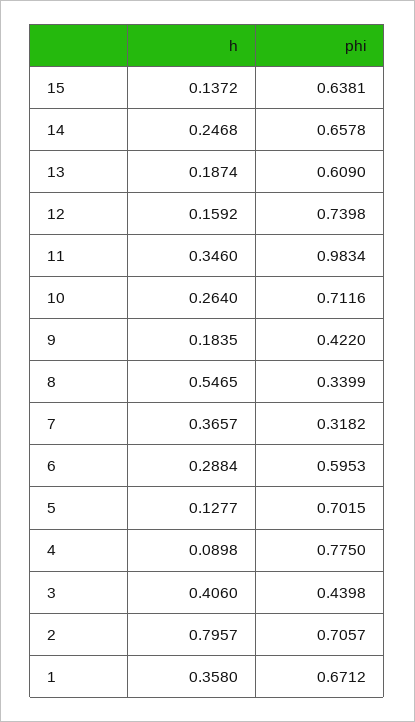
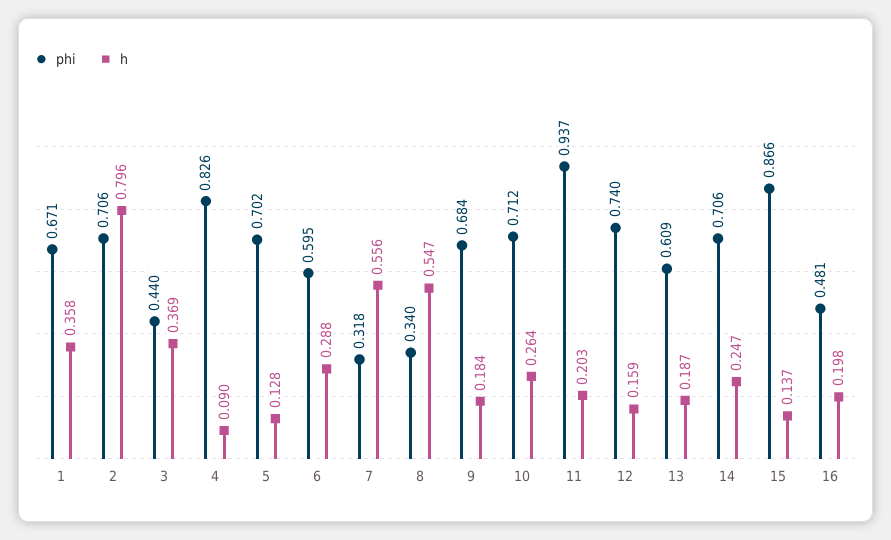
  {
    "h": {
      "15": 0.1372,
      "14": 0.2468,
      "13": 0.1874,
      "12": 0.1592,
-     "11": 0.346,
+     "11": 0.203,
      "10": 0.264,
      "9": 0.1835,
      "8": 0.5465,
-     "7": 0.3657,
+     "7": 0.556,
      "6": 0.2884,
      "5": 0.1277,
      "4": 0.0898,
-     "3": 0.406,
+     "3": 0.369,
      "2": 0.7957,
-     "1": 0.358
+     "1": 0.358,
+     "16": 0.198
    },
    "phi": {
-     "15": 0.6381,
+     "15": 0.866,
-     "14": 0.6578,
+     "14": 0.706,
      "13": 0.609,
      "12": 0.7398,
-     "11": 0.9834,
+     "11": 0.937,
      "10": 0.7116,
-     "9": 0.422,
+     "9": 0.684,
      "8": 0.3399,
      "7": 0.3182,
      "6": 0.5953,
      "5": 0.7015,
-     "4": 0.775,
+     "4": 0.826,
      "3": 0.4398,
      "2": 0.7057,
-     "1": 0.6712
+     "1": 0.6712,
+     "16": 0.481
    }
  }

